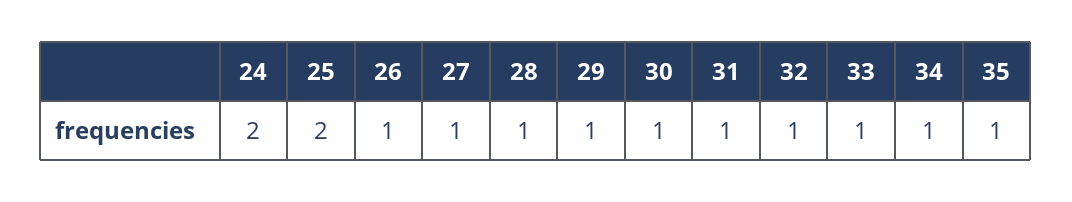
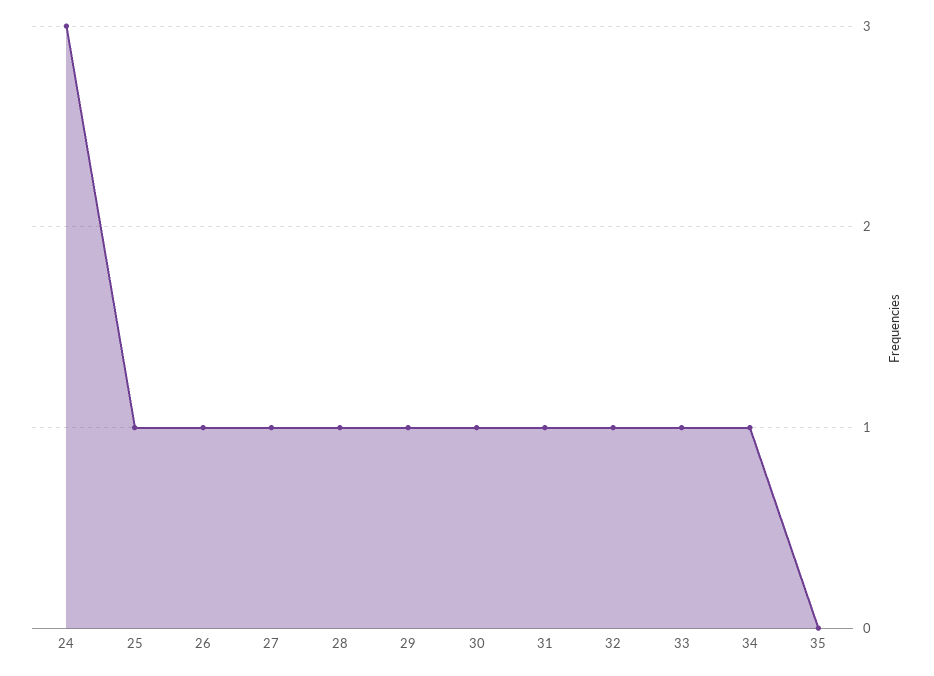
  {
-   "24": 2,
+   "24": 3,
-   "25": 2,
+   "25": 1,
    "26": 1,
    "27": 1,
    "28": 1,
    "29": 1,
    "30": 1,
    "31": 1,
    "32": 1,
    "33": 1,
    "34": 1,
-   "35": 1
+   "35": 0
  }

